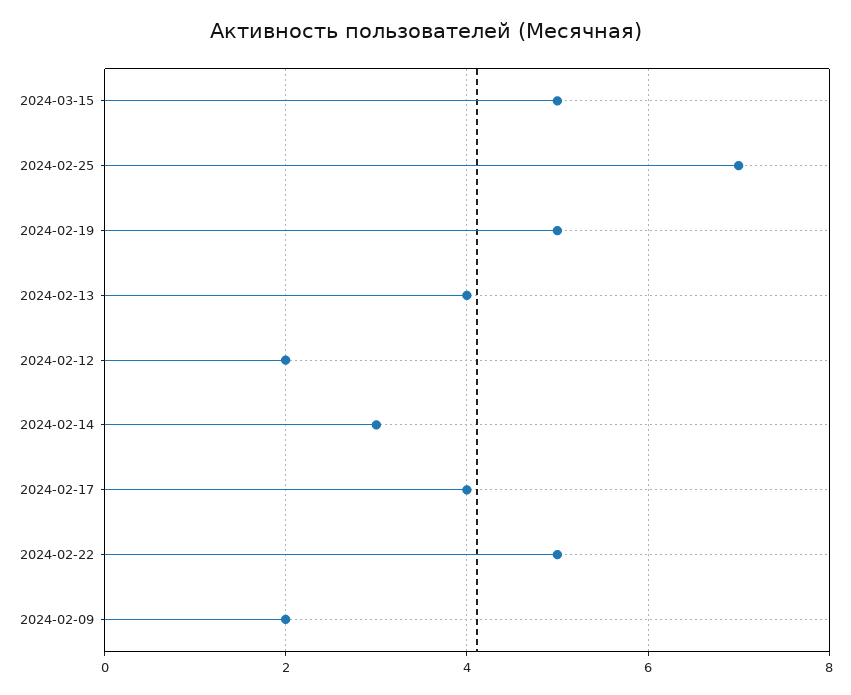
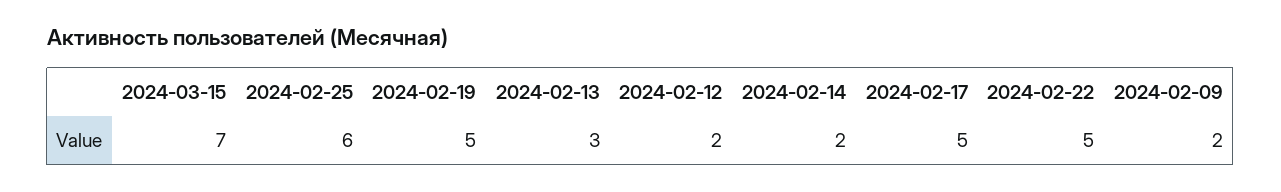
  {
-   "2024-03-15": 5,
+   "2024-03-15": 7,
-   "2024-02-25": 7,
+   "2024-02-25": 6,
    "2024-02-19": 5,
-   "2024-02-13": 4,
+   "2024-02-13": 3,
    "2024-02-12": 2,
-   "2024-02-14": 3,
+   "2024-02-14": 2,
-   "2024-02-17": 4,
+   "2024-02-17": 5,
    "2024-02-22": 5,
    "2024-02-09": 2
  }

